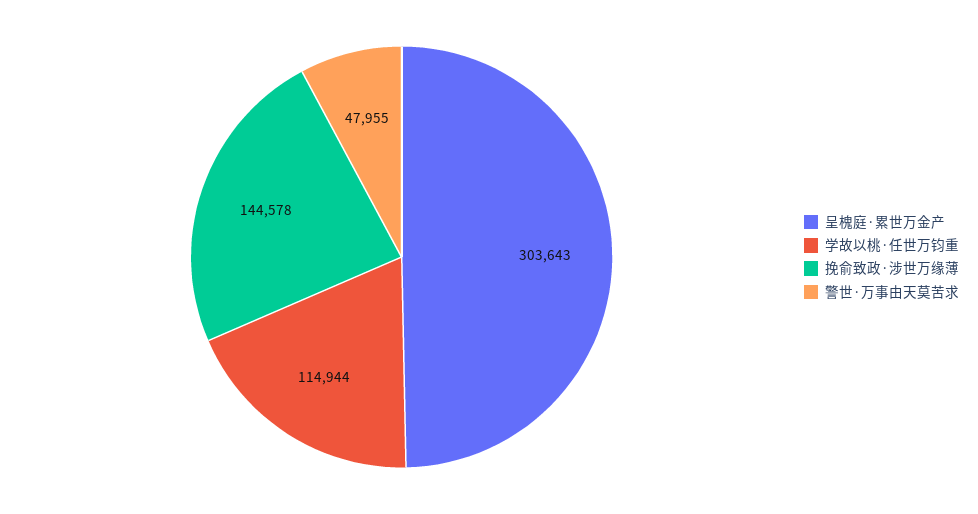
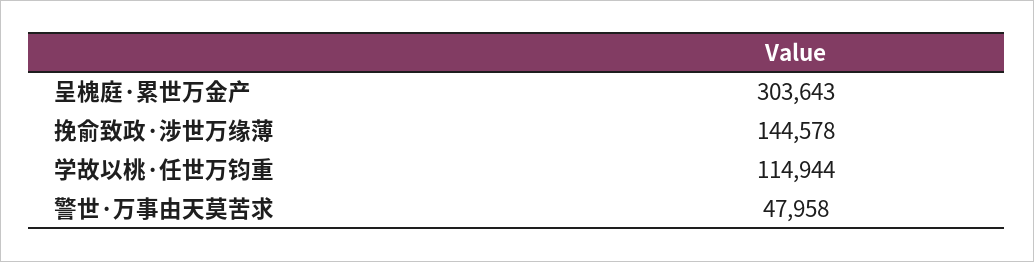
  {
    "呈槐庭·累世万金产": 303643,
    "学故以桃·任世万钧重": 114944,
    "挽俞致政·涉世万缘薄": 144578,
-   "警世·万事由天莫苦求": 47955
+   "警世·万事由天莫苦求": 47958
  }

